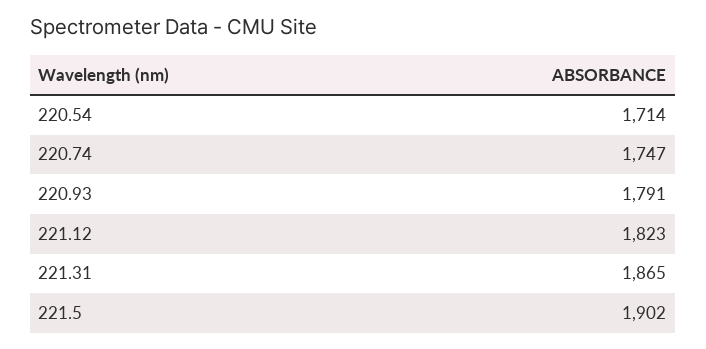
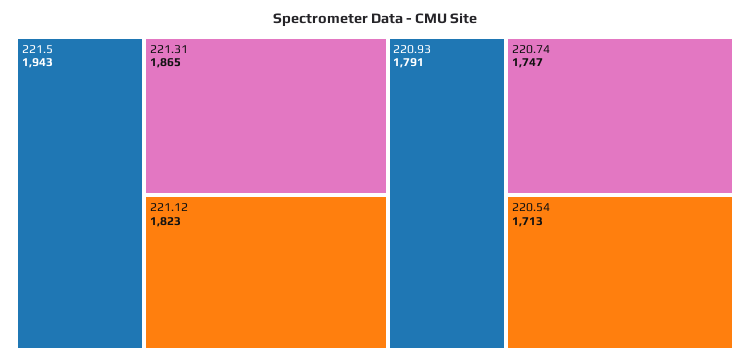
  {
-   "220.54": 1714,
+   "220.54": 1713,
    "220.74": 1747,
    "220.93": 1791,
    "221.12": 1823,
    "221.31": 1865,
-   "221.5": 1902
+   "221.5": 1943
  }

